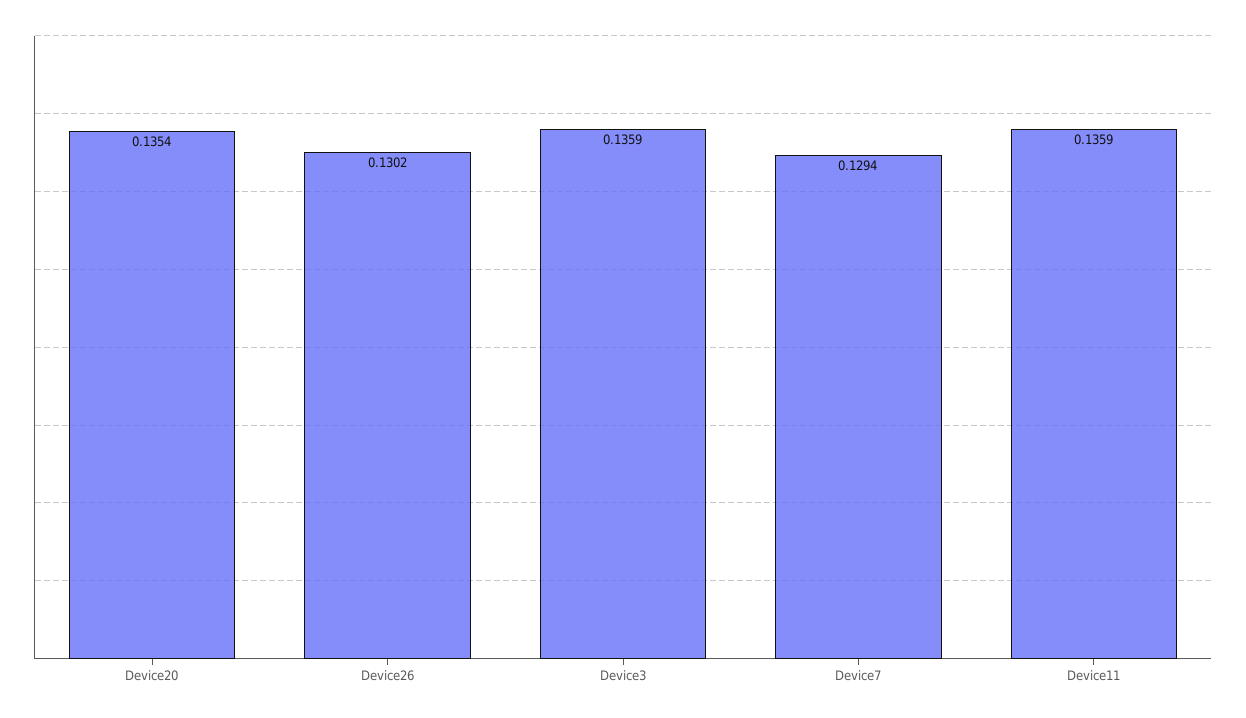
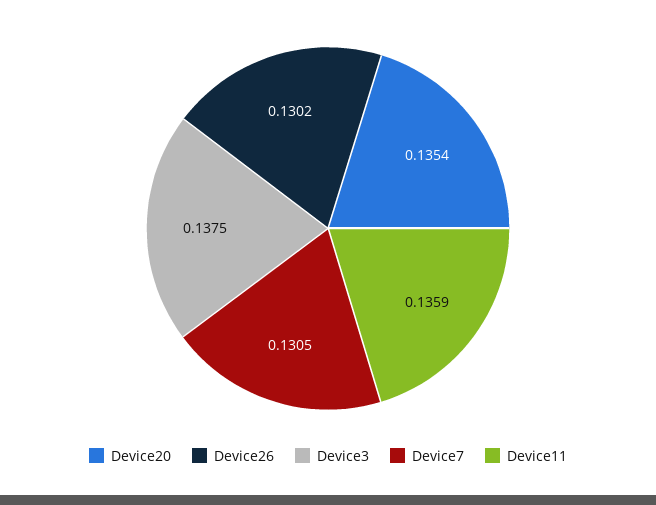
  {
    "Device20": 0.1354,
    "Device26": 0.1302,
-   "Device3": 0.1359,
+   "Device3": 0.1375,
-   "Device7": 0.1294,
+   "Device7": 0.1305,
    "Device11": 0.1359
  }

